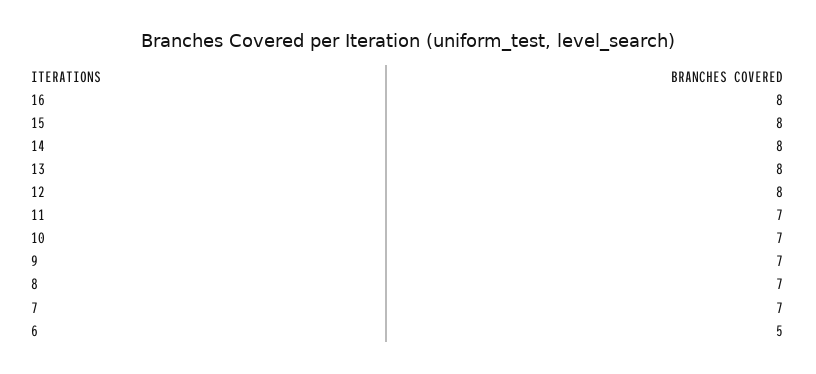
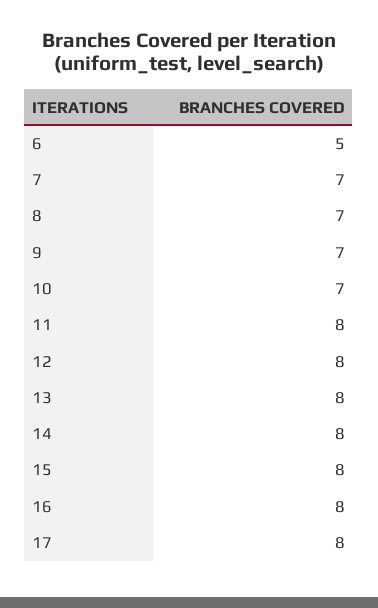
  {
    "16": 8,
    "15": 8,
    "14": 8,
    "13": 8,
    "12": 8,
-   "11": 7,
+   "11": 8,
    "10": 7,
    "9": 7,
    "8": 7,
    "7": 7,
-   "6": 5
+   "6": 5,
+   "17": 8
  }

